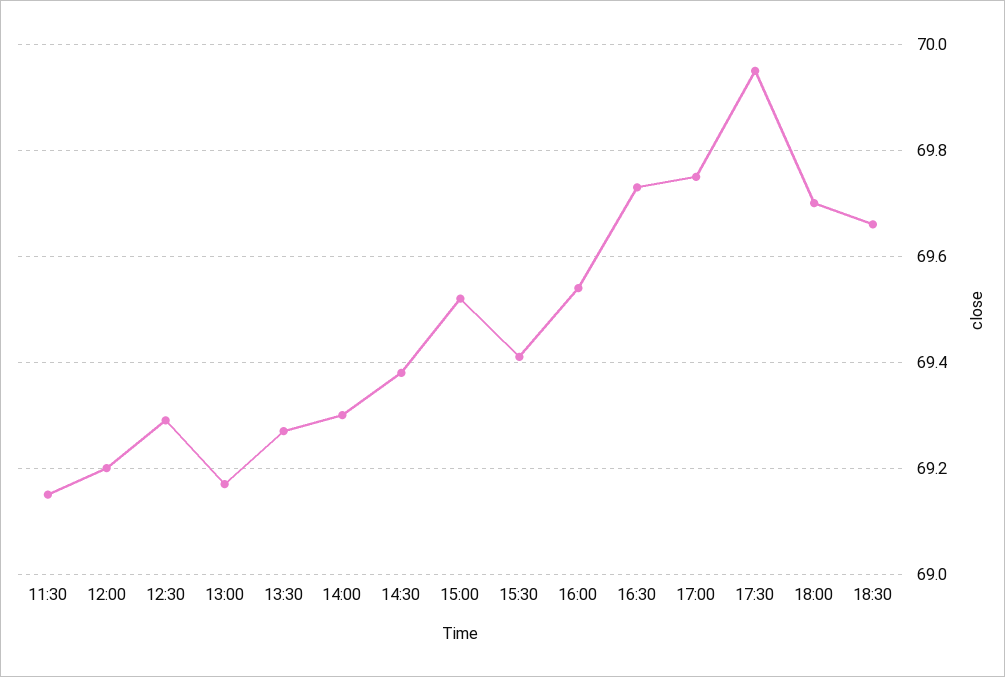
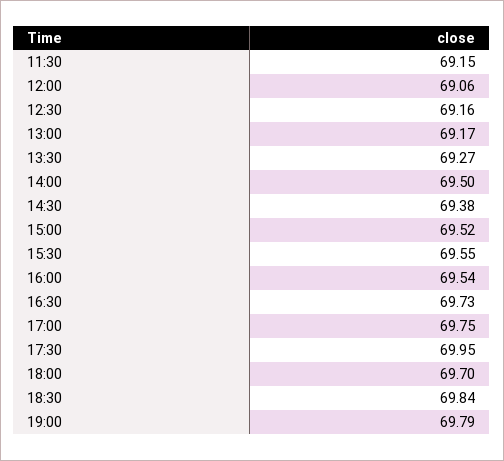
  {
    "11:30": 69.15,
-   "12:00": 69.2,
+   "12:00": 69.06,
-   "12:30": 69.3,
+   "12:30": 69.16,
    "13:00": 69.17,
    "13:30": 69.27,
-   "14:00": 69.3,
+   "14:00": 69.5,
    "14:30": 69.38,
    "15:00": 69.52,
-   "15:30": 69.4,
+   "15:30": 69.55,
    "16:00": 69.54,
    "16:30": 69.73,
    "17:00": 69.75,
    "17:30": 69.95,
    "18:00": 69.7,
-   "18:30": 69.65
+   "18:30": 69.84,
+   "19:00": 69.79
  }

